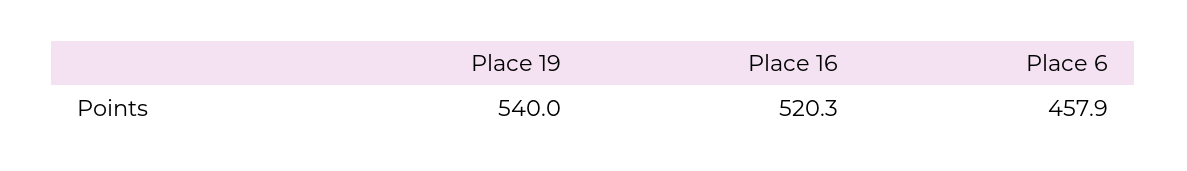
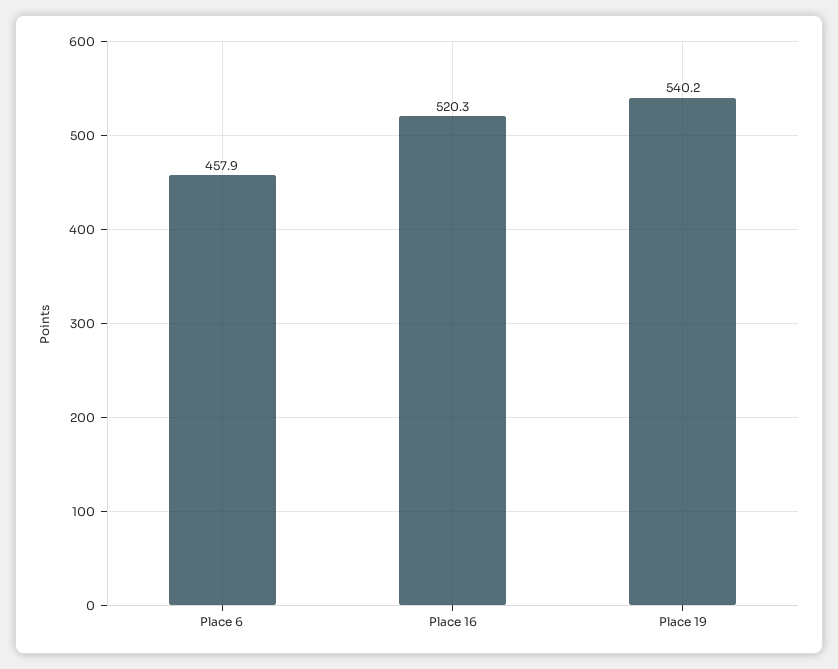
  {
-   "Place 19": 540,
+   "Place 19": 540.2,
    "Place 16": 520.3,
    "Place 6": 457.9
  }

